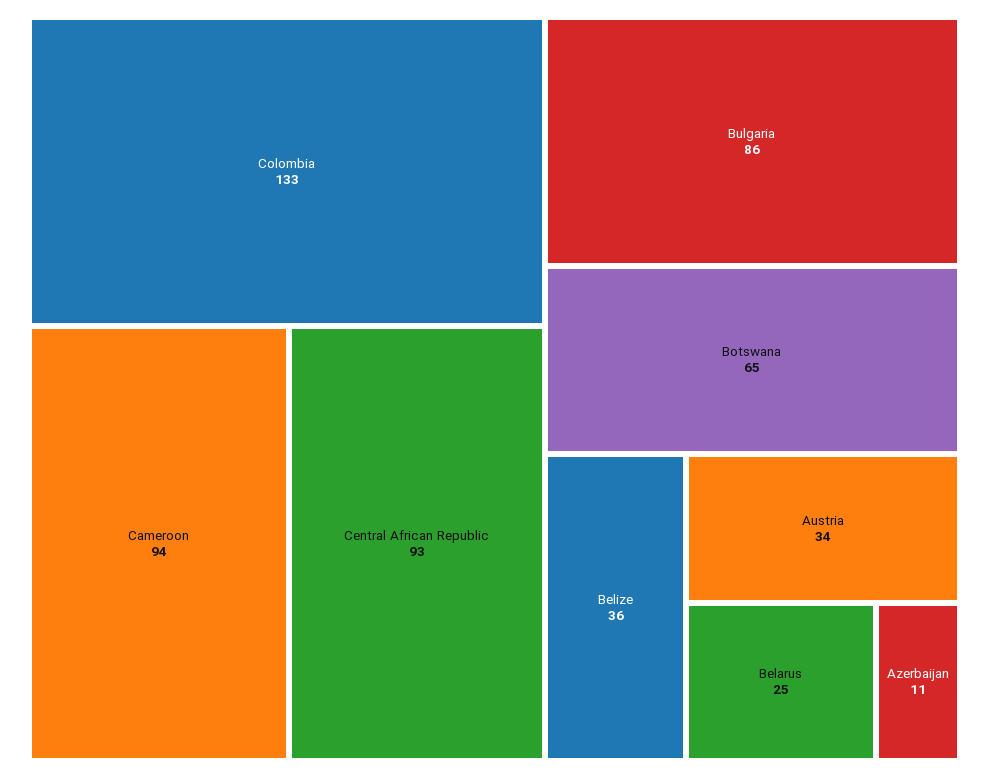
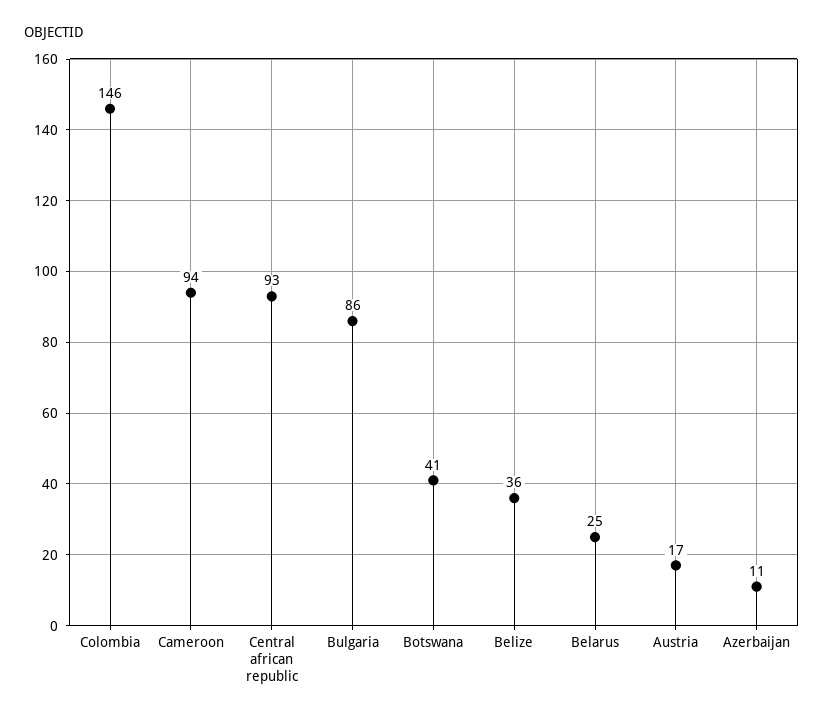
  {
-   "Colombia": 133,
+   "Colombia": 146,
    "Cameroon": 94,
    "Central African Republic": 93,
    "Bulgaria": 86,
-   "Botswana": 65,
+   "Botswana": 41,
    "Belize": 36,
-   "Austria": 34,
+   "Austria": 17,
    "Belarus": 25,
    "Azerbaijan": 11
  }

